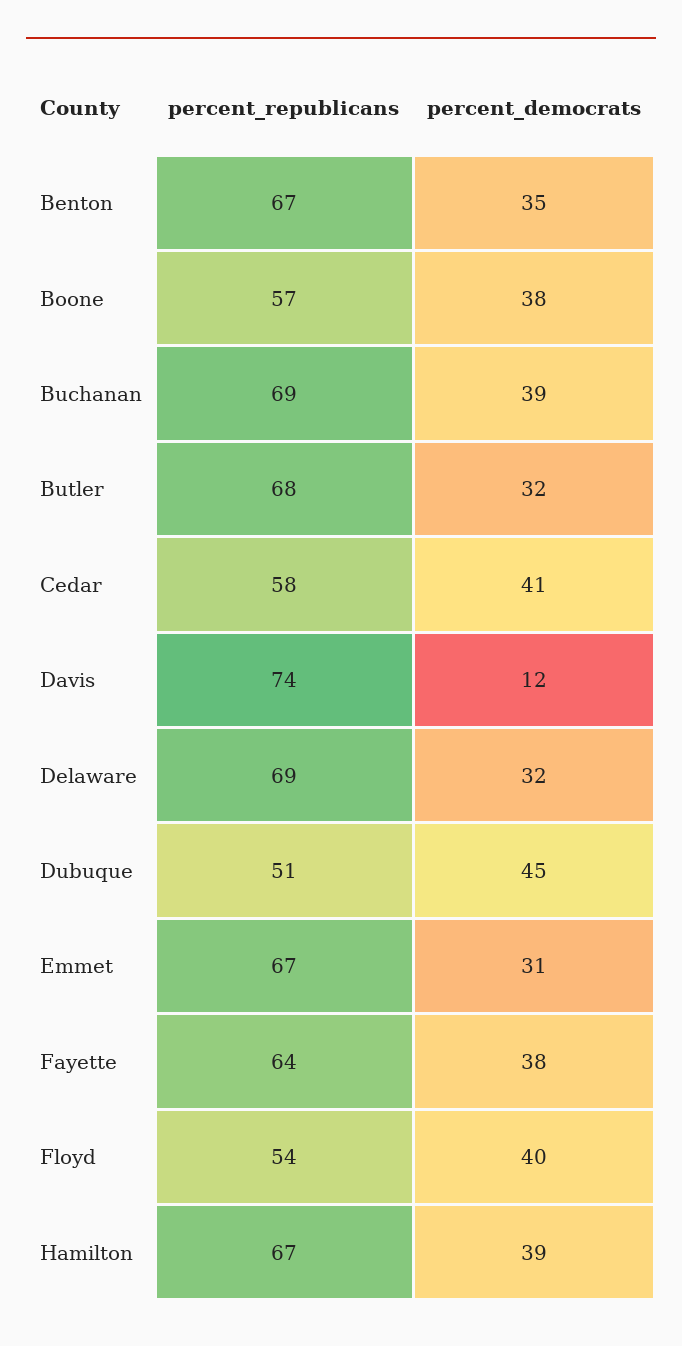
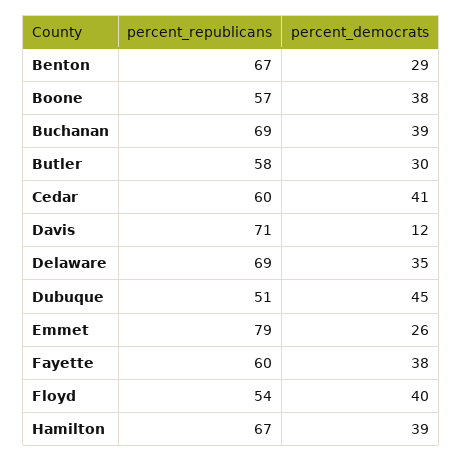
  {
    "percent_republicans": {
      "Benton": 67,
      "Boone": 57,
      "Buchanan": 69,
-     "Butler": 68,
+     "Butler": 58,
-     "Cedar": 58,
+     "Cedar": 60,
-     "Davis": 74,
+     "Davis": 71,
      "Delaware": 69,
      "Dubuque": 51,
-     "Emmet": 67,
+     "Emmet": 79,
-     "Fayette": 64,
+     "Fayette": 60,
      "Floyd": 54,
      "Hamilton": 67
    },
    "percent_democrats": {
-     "Benton": 35,
+     "Benton": 29,
      "Boone": 38,
      "Buchanan": 39,
-     "Butler": 32,
+     "Butler": 30,
      "Cedar": 41,
      "Davis": 12,
-     "Delaware": 32,
+     "Delaware": 35,
      "Dubuque": 45,
-     "Emmet": 31,
+     "Emmet": 26,
      "Fayette": 38,
      "Floyd": 40,
      "Hamilton": 39
    }
  }

